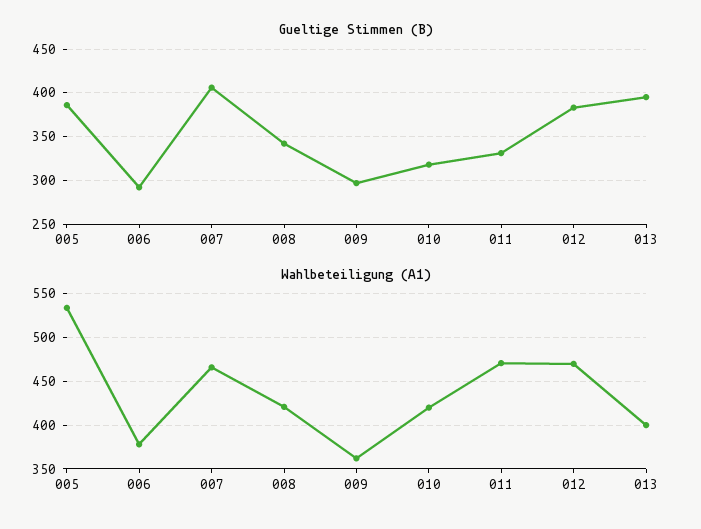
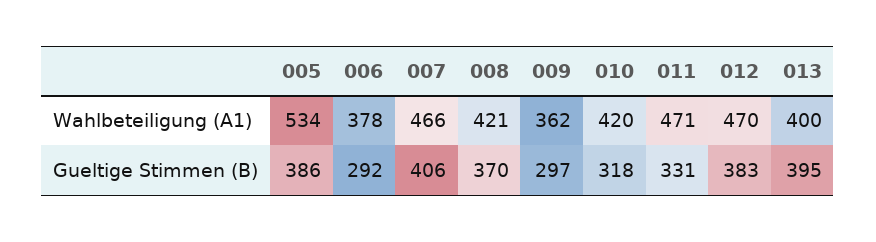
  {
    "Gueltige Stimmen (B)": {
      "005": 386,
      "006": 292,
      "007": 406,
-     "008": 340,
+     "008": 370,
      "009": 297,
      "010": 318,
      "011": 331,
      "012": 383,
      "013": 395
    },
    "Wahlbeteiligung (A1)": {
      "005": 534,
      "006": 378,
      "007": 466,
      "008": 421,
      "009": 362,
      "010": 420,
      "011": 471,
      "012": 470,
      "013": 400
    }
  }

